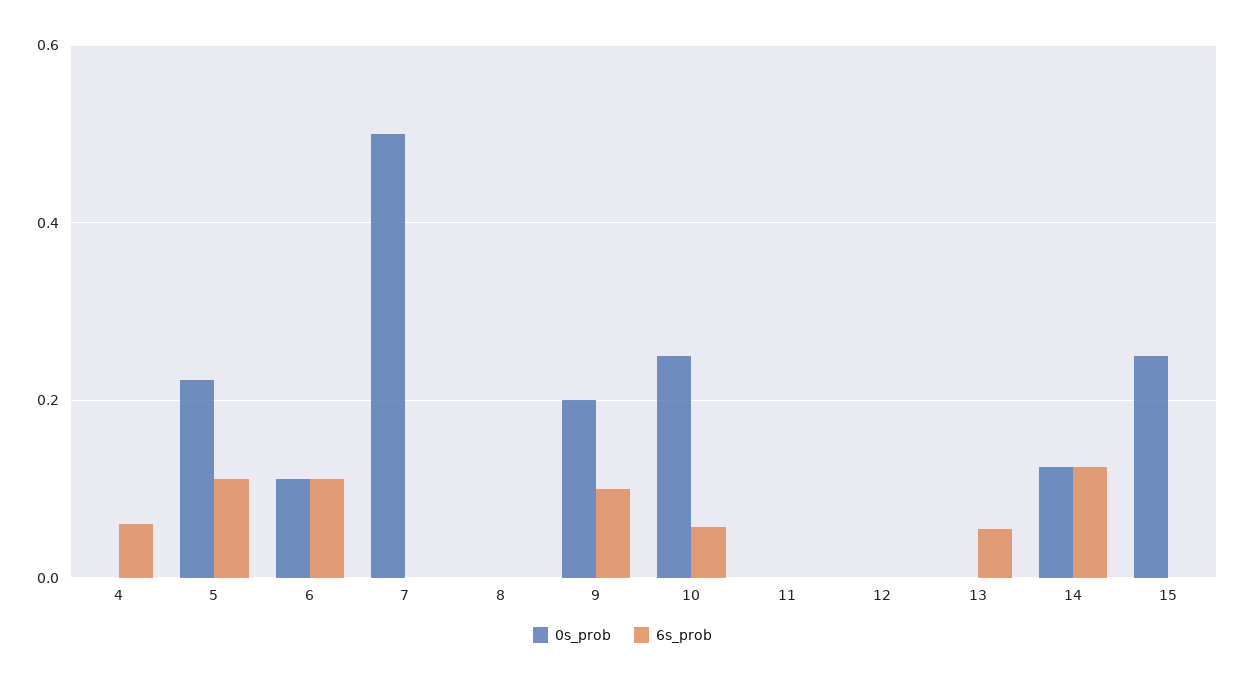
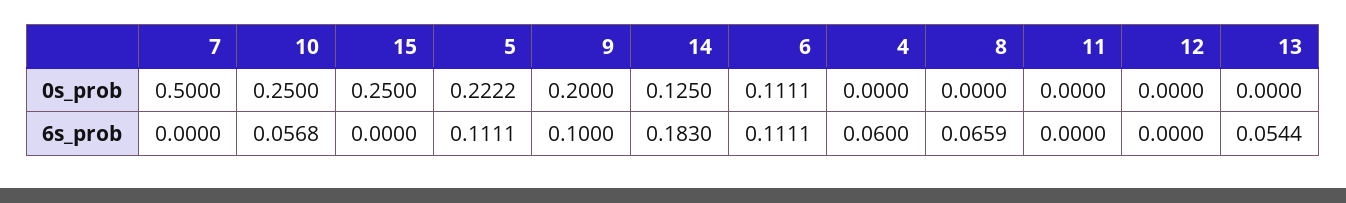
  {
    "0s_prob": {
      "4": 0,
      "5": 0.2222,
      "6": 0.1111,
      "7": 0.5,
      "8": 0,
      "9": 0.2,
      "10": 0.25,
      "11": 0,
      "12": 0,
      "13": 0,
      "14": 0.125,
      "15": 0.25
    },
    "6s_prob": {
      "4": 0.06,
      "5": 0.1111,
      "6": 0.1111,
      "7": 0,
-     "8": 0,
+     "8": 0.0659,
      "9": 0.1,
      "10": 0.0568,
      "11": 0,
      "12": 0,
      "13": 0.0544,
-     "14": 0.12,
+     "14": 0.183,
      "15": 0
    }
  }

